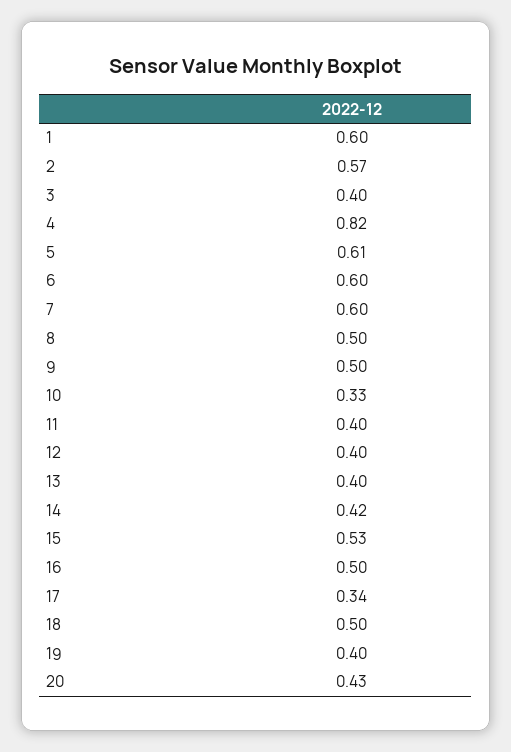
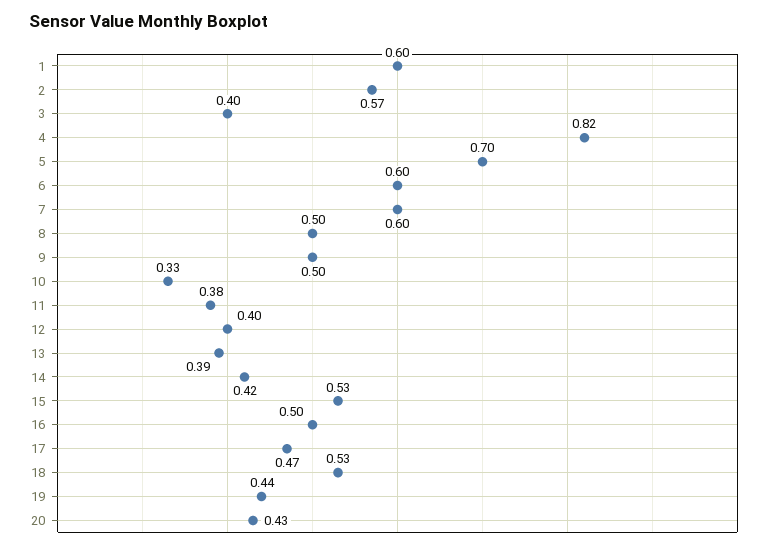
  {
    "1": 0.6,
    "2": 0.57,
    "3": 0.4,
    "4": 0.82,
-   "5": 0.61,
+   "5": 0.7,
    "6": 0.6,
    "7": 0.6,
    "8": 0.5,
    "9": 0.5,
    "10": 0.33,
-   "11": 0.4,
+   "11": 0.38,
    "12": 0.4,
-   "13": 0.4,
+   "13": 0.39,
    "14": 0.42,
    "15": 0.53,
    "16": 0.5,
-   "17": 0.34,
+   "17": 0.47,
-   "18": 0.5,
+   "18": 0.53,
-   "19": 0.4,
+   "19": 0.44,
    "20": 0.43
  }

